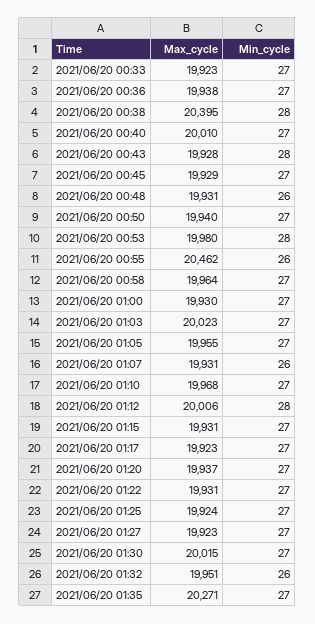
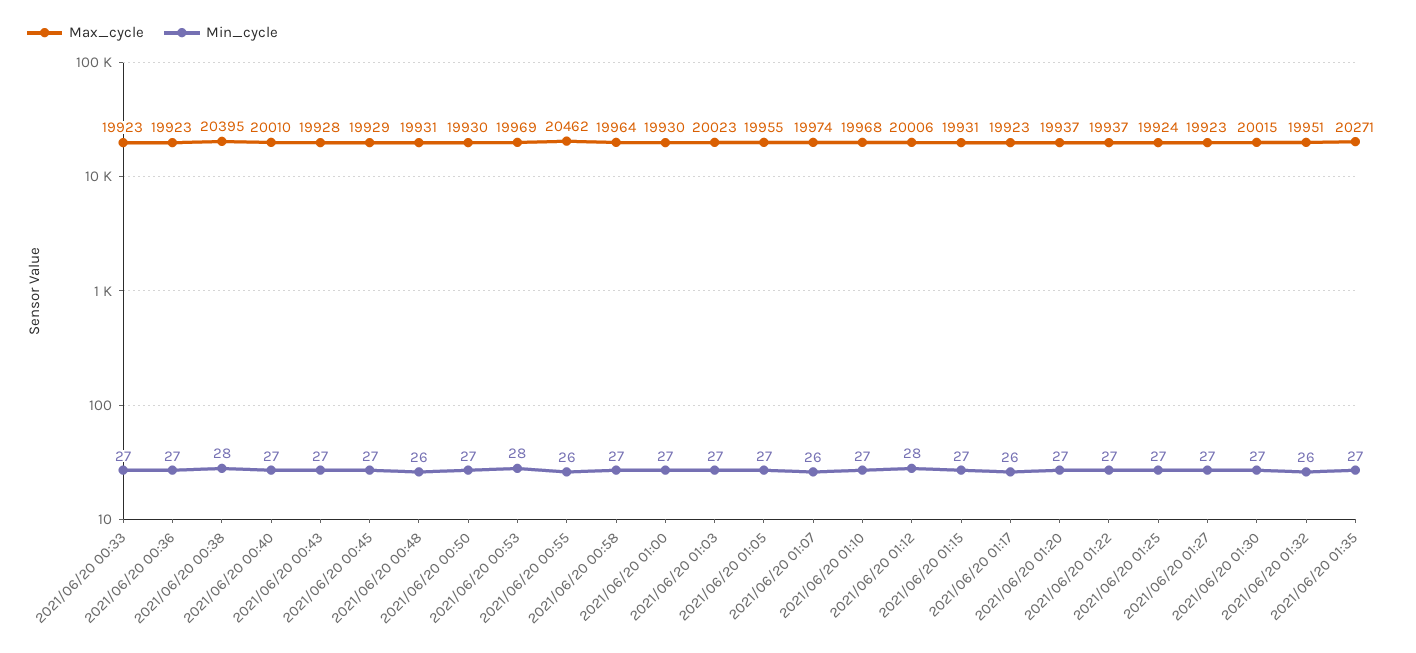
  {
    "Max_cycle": {
      "2021/06/20 00:33": 19923,
-     "2021/06/20 00:36": 19938,
+     "2021/06/20 00:36": 19923,
      "2021/06/20 00:38": 20395,
      "2021/06/20 00:40": 20010,
      "2021/06/20 00:43": 19928,
      "2021/06/20 00:45": 19929,
      "2021/06/20 00:48": 19931,
-     "2021/06/20 00:50": 19940,
+     "2021/06/20 00:50": 19930,
-     "2021/06/20 00:53": 19980,
+     "2021/06/20 00:53": 19969,
      "2021/06/20 00:55": 20462,
      "2021/06/20 00:58": 19964,
      "2021/06/20 01:00": 19930,
      "2021/06/20 01:03": 20023,
      "2021/06/20 01:05": 19955,
-     "2021/06/20 01:07": 19931,
+     "2021/06/20 01:07": 19974,
      "2021/06/20 01:10": 19968,
      "2021/06/20 01:12": 20006,
      "2021/06/20 01:15": 19931,
      "2021/06/20 01:17": 19923,
      "2021/06/20 01:20": 19937,
-     "2021/06/20 01:22": 19931,
+     "2021/06/20 01:22": 19937,
      "2021/06/20 01:25": 19924,
      "2021/06/20 01:27": 19923,
      "2021/06/20 01:30": 20015,
      "2021/06/20 01:32": 19951,
      "2021/06/20 01:35": 20271
    },
    "Min_cycle": {
      "2021/06/20 00:33": 27,
      "2021/06/20 00:36": 27,
      "2021/06/20 00:38": 28,
      "2021/06/20 00:40": 27,
-     "2021/06/20 00:43": 28,
+     "2021/06/20 00:43": 27,
      "2021/06/20 00:45": 27,
      "2021/06/20 00:48": 26,
      "2021/06/20 00:50": 27,
      "2021/06/20 00:53": 28,
      "2021/06/20 00:55": 26,
      "2021/06/20 00:58": 27,
      "2021/06/20 01:00": 27,
      "2021/06/20 01:03": 27,
      "2021/06/20 01:05": 27,
      "2021/06/20 01:07": 26,
      "2021/06/20 01:10": 27,
      "2021/06/20 01:12": 28,
      "2021/06/20 01:15": 27,
-     "2021/06/20 01:17": 27,
+     "2021/06/20 01:17": 26,
      "2021/06/20 01:20": 27,
      "2021/06/20 01:22": 27,
      "2021/06/20 01:25": 27,
      "2021/06/20 01:27": 27,
      "2021/06/20 01:30": 27,
      "2021/06/20 01:32": 26,
      "2021/06/20 01:35": 27
    }
  }

